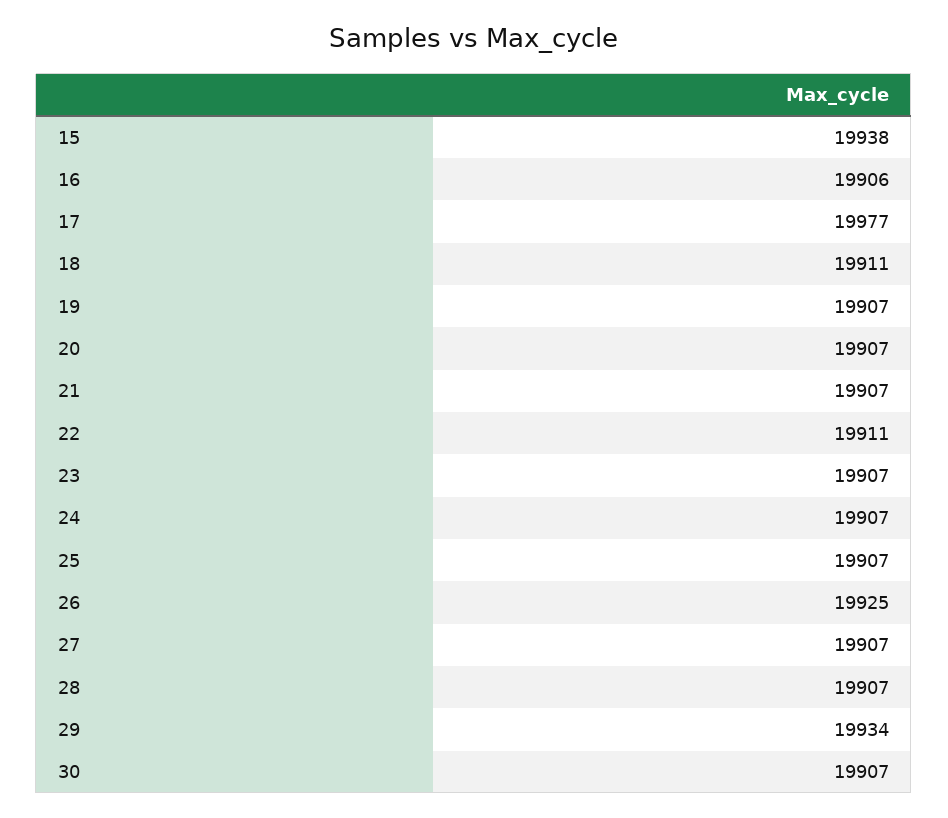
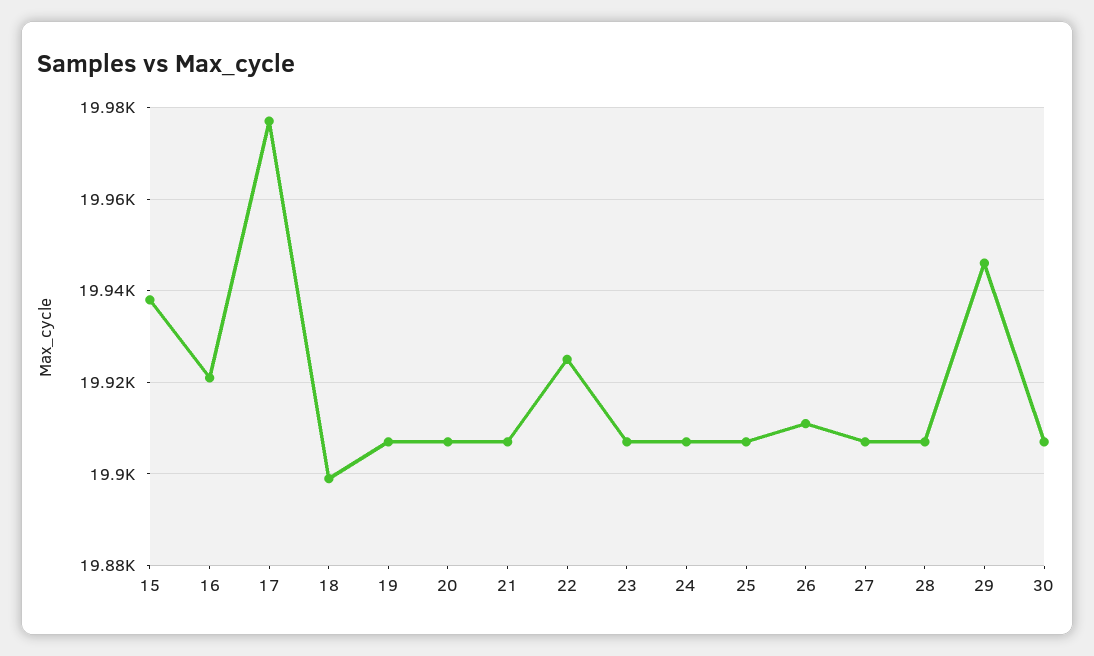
  {
    "15": 19938,
-   "16": 19906,
+   "16": 19920,
    "17": 19977,
-   "18": 19911,
+   "18": 19900,
    "19": 19907,
    "20": 19907,
    "21": 19907,
-   "22": 19911,
+   "22": 19925,
    "23": 19907,
    "24": 19907,
    "25": 19907,
-   "26": 19925,
+   "26": 19910,
    "27": 19907,
    "28": 19907,
-   "29": 19934,
+   "29": 19945,
    "30": 19907
  }

